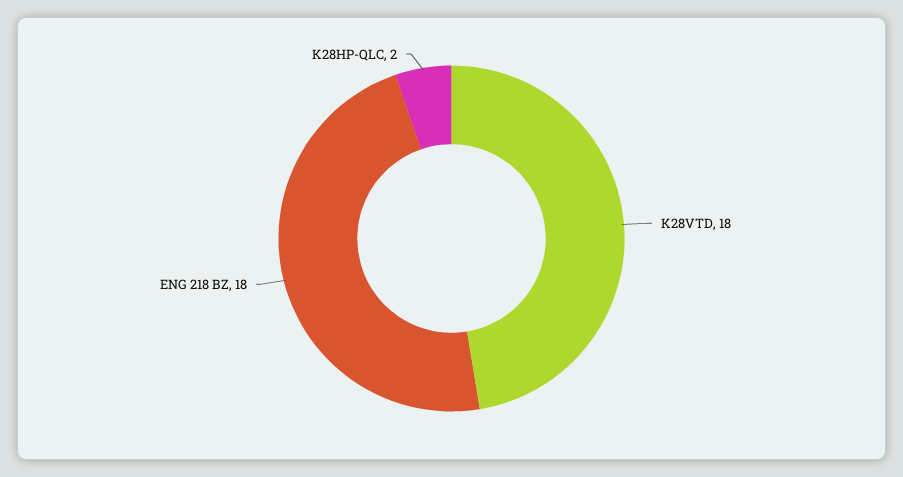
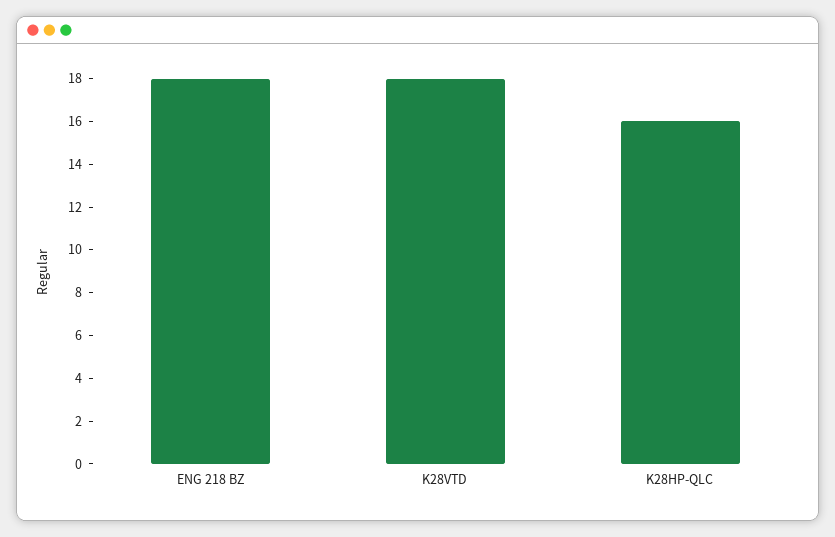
  {
    "K28VTD": 18,
    "ENG 218 BZ": 18,
-   "K28HP-QLC": 2
+   "K28HP-QLC": 16
  }

